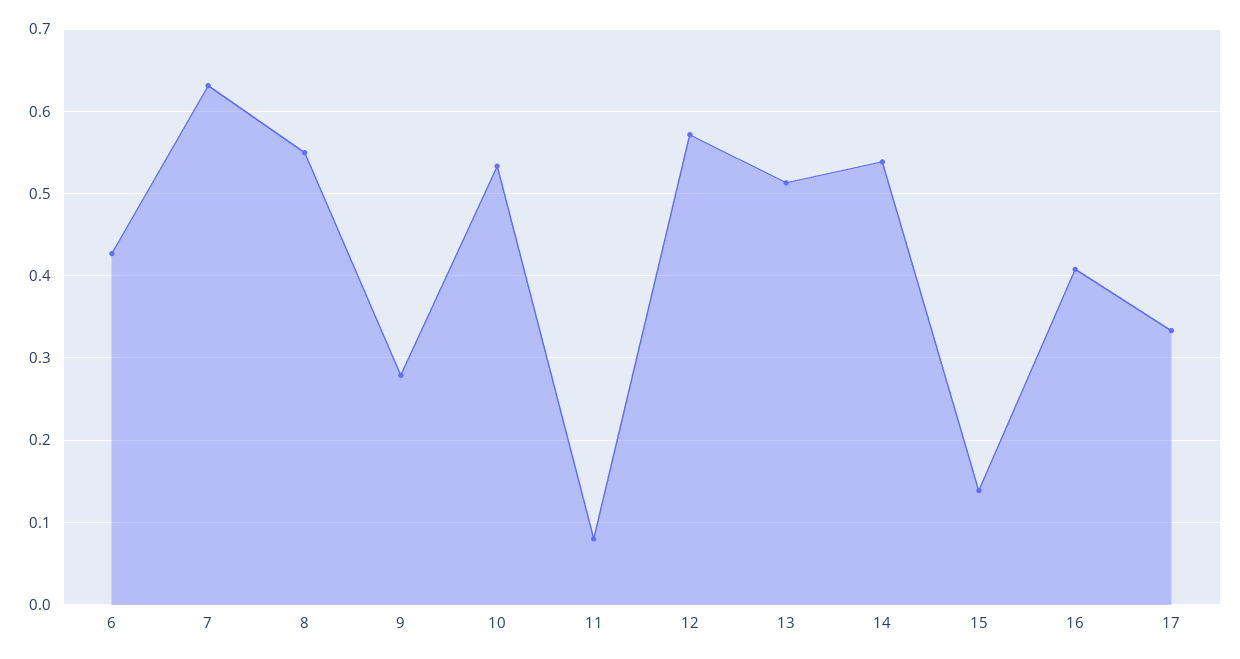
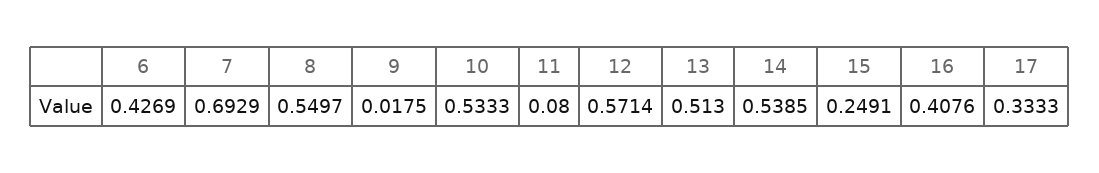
  {
    "6": 0.4269,
-   "7": 0.63,
+   "7": 0.6929,
    "8": 0.5497,
-   "9": 0.28,
+   "9": 0.0175,
    "10": 0.5333,
    "11": 0.08,
    "12": 0.5714,
    "13": 0.513,
    "14": 0.5385,
-   "15": 0.14,
+   "15": 0.2491,
    "16": 0.4076,
    "17": 0.3333
  }

